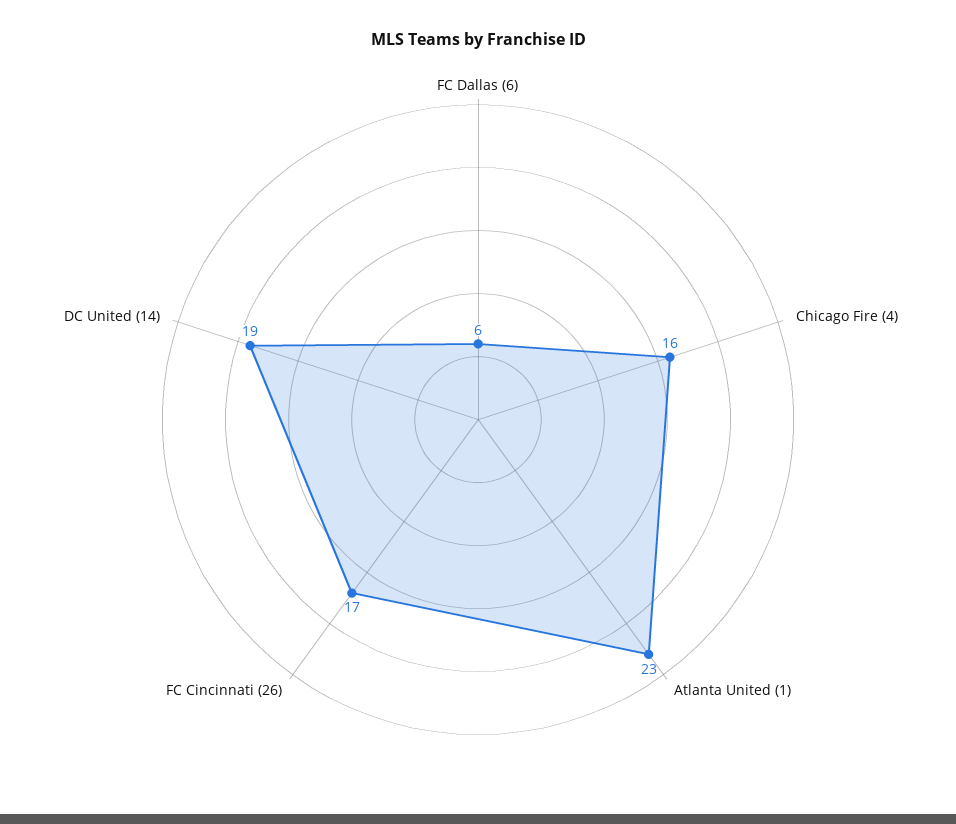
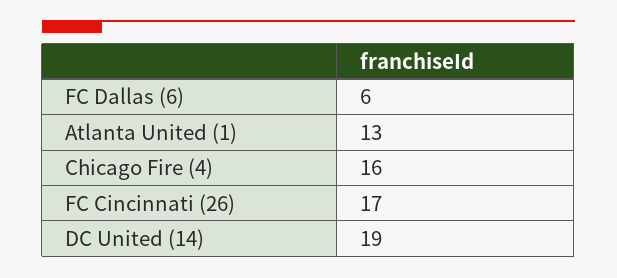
  {
    "FC Dallas (6)": 6,
    "Chicago Fire (4)": 16,
-   "Atlanta United (1)": 23,
+   "Atlanta United (1)": 13,
    "FC Cincinnati (26)": 17,
    "DC United (14)": 19
  }

